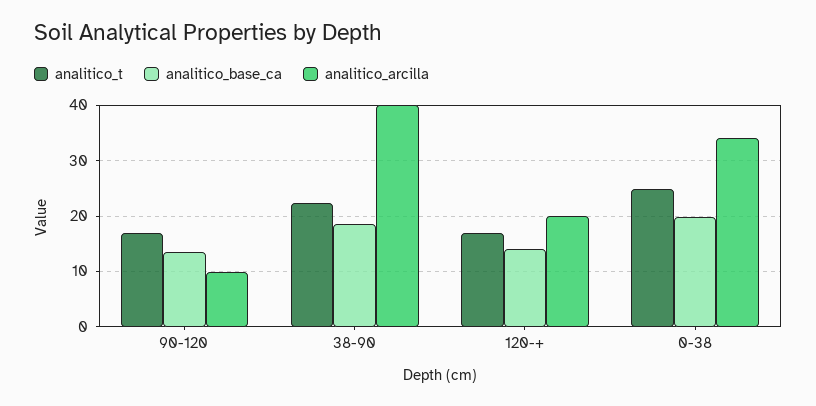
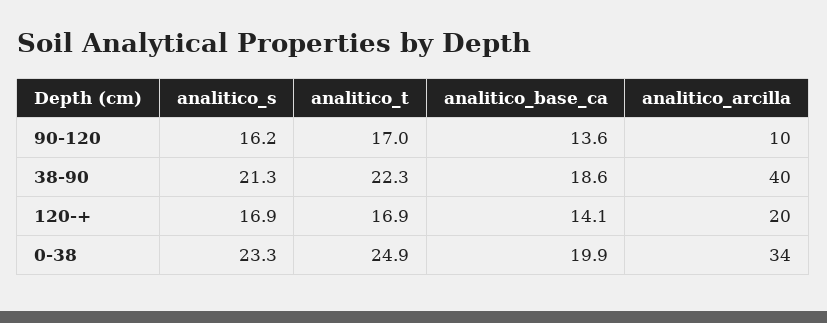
  {
    "analitico_t": {
      "90-120": 17,
      "38-90": 22.3,
      "120-+": 16.9,
      "0-38": 24.9
    },
    "analitico_base_ca": {
      "90-120": 13.6,
      "38-90": 18.6,
      "120-+": 14.1,
      "0-38": 19.9
    },
    "analitico_arcilla": {
      "90-120": 10,
      "38-90": 40,
      "120-+": 20,
      "0-38": 34
-   }
+   },
+   "analitico_s": {
+     "90-120": 16.2,
+     "38-90": 21.3,
+     "120-+": 16.9,
+     "0-38": 23.3
+   }
  }

